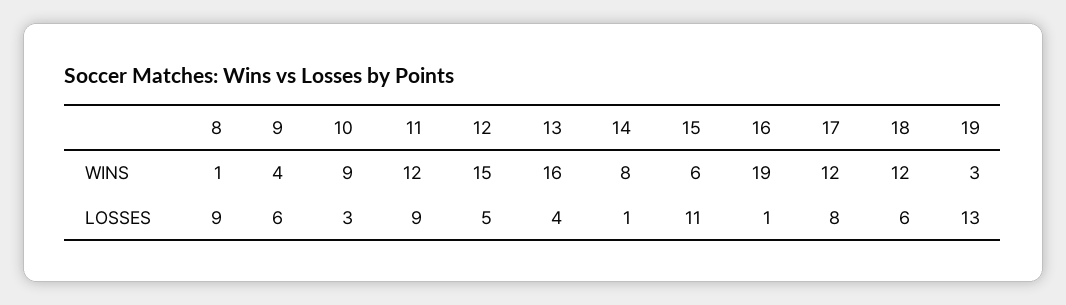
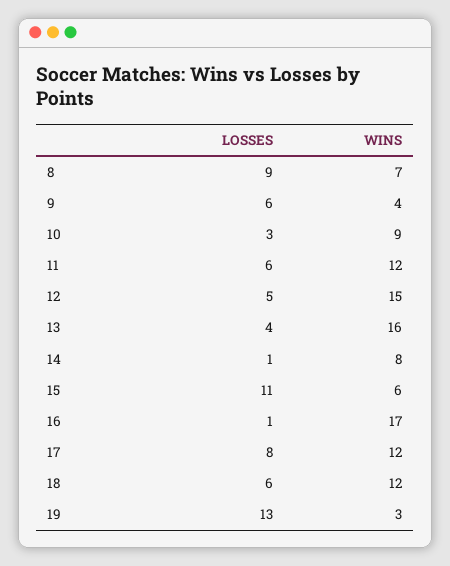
  {
    "8": {
-     "WINS": 1,
+     "WINS": 7,
      "LOSSES": 9
    },
    "9": {
      "WINS": 4,
      "LOSSES": 6
    },
    "10": {
      "WINS": 9,
      "LOSSES": 3
    },
    "11": {
      "WINS": 12,
-     "LOSSES": 9
+     "LOSSES": 6
    },
    "12": {
      "WINS": 15,
      "LOSSES": 5
    },
    "13": {
      "WINS": 16,
      "LOSSES": 4
    },
    "14": {
      "WINS": 8,
      "LOSSES": 1
    },
    "15": {
      "WINS": 6,
      "LOSSES": 11
    },
    "16": {
-     "WINS": 19,
+     "WINS": 17,
      "LOSSES": 1
    },
    "17": {
      "WINS": 12,
      "LOSSES": 8
    },
    "18": {
      "WINS": 12,
      "LOSSES": 6
    },
    "19": {
      "WINS": 3,
      "LOSSES": 13
    }
  }

